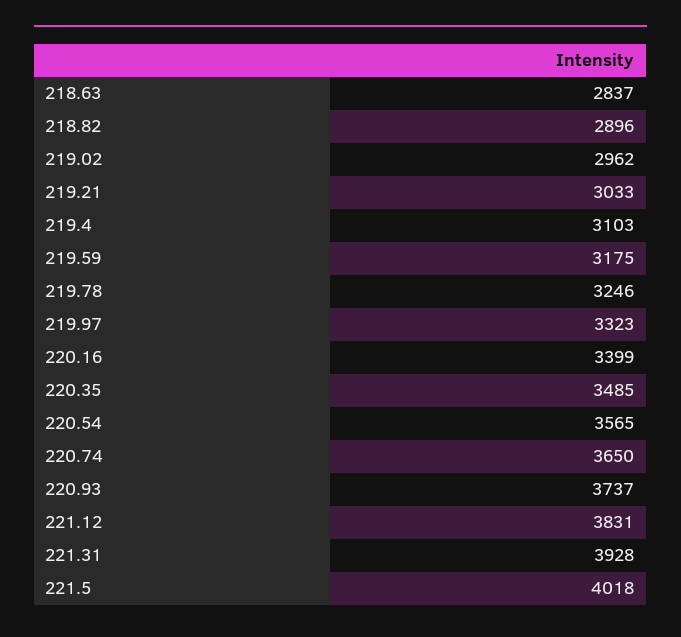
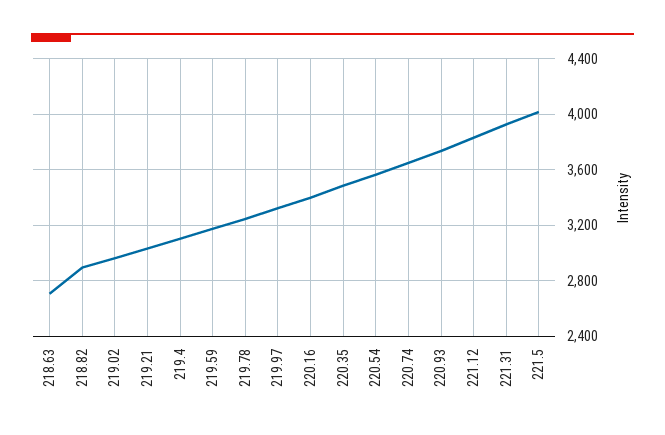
  {
-   "218.63": 2837,
+   "218.63": 2700,
    "218.82": 2896,
    "219.02": 2962,
    "219.21": 3033,
    "219.4": 3103,
    "219.59": 3175,
    "219.78": 3246,
    "219.97": 3323,
    "220.16": 3399,
    "220.35": 3485,
    "220.54": 3565,
    "220.74": 3650,
    "220.93": 3737,
    "221.12": 3831,
    "221.31": 3928,
    "221.5": 4018
  }

